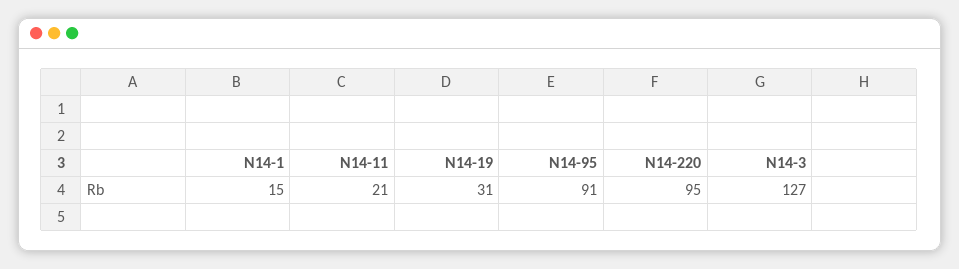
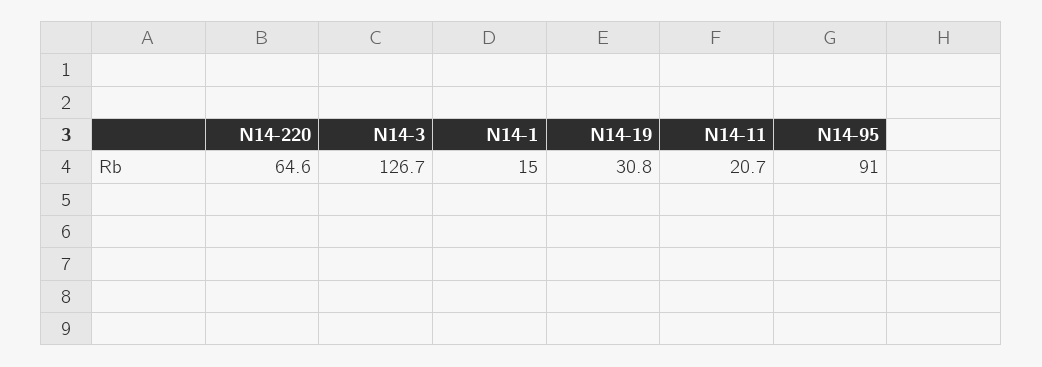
  {
    "N14-1": 15,
    "N14-11": 20.7,
    "N14-19": 30.8,
    "N14-95": 91,
-   "N14-220": 95,
+   "N14-220": 64.6,
    "N14-3": 126.7
  }

